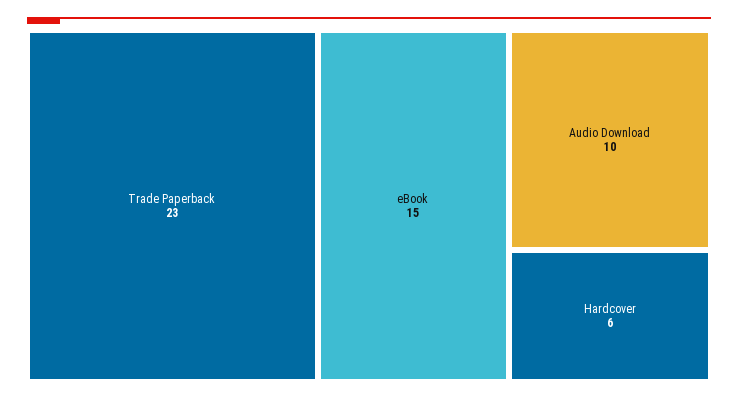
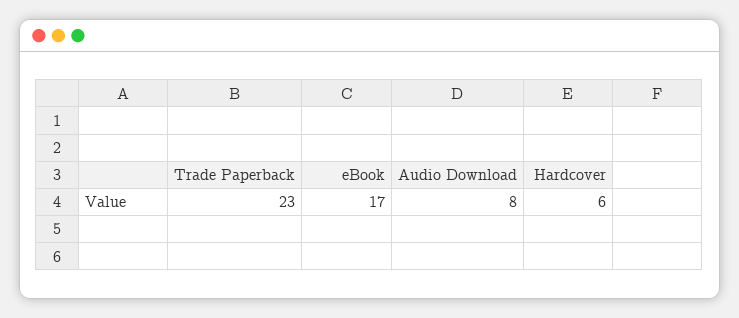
  {
    "Trade Paperback": 23,
-   "eBook": 15,
+   "eBook": 17,
-   "Audio Download": 10,
+   "Audio Download": 8,
    "Hardcover": 6
  }

